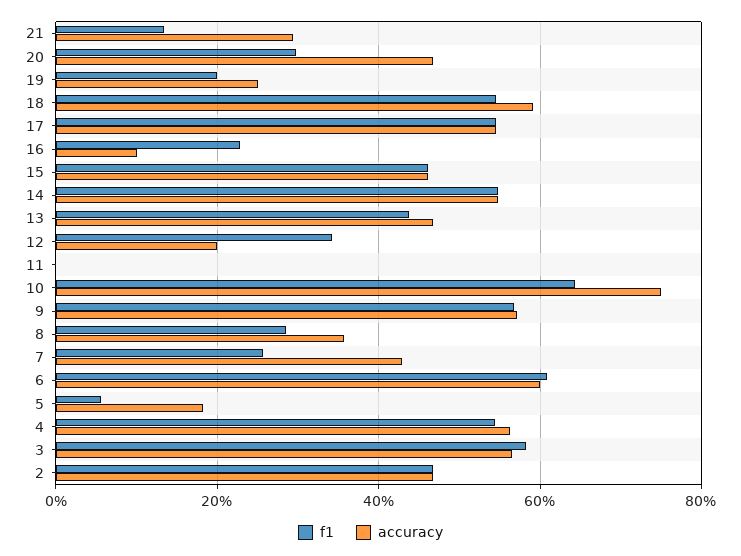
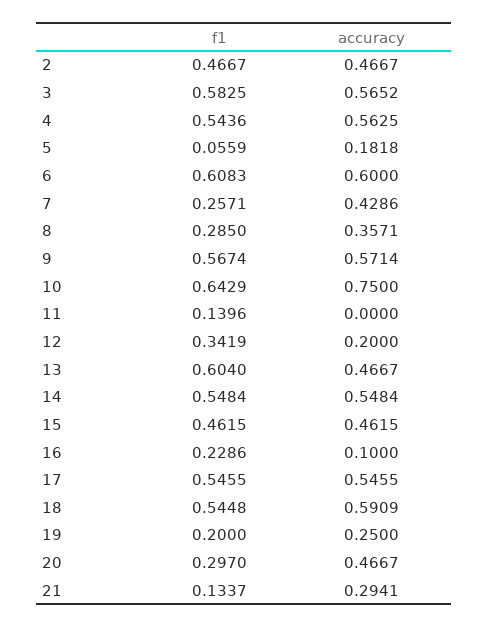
  {
    "f1": {
      "21": 0.1337,
      "20": 0.297,
      "19": 0.2,
      "18": 0.5448,
      "17": 0.5455,
      "16": 0.2286,
      "15": 0.4615,
      "14": 0.5484,
-     "13": 0.44,
+     "13": 0.604,
      "12": 0.3419,
-     "11": 0,
+     "11": 0.1396,
      "10": 0.6429,
      "9": 0.5674,
      "8": 0.285,
      "7": 0.2571,
      "6": 0.6083,
      "5": 0.0559,
      "4": 0.5436,
      "3": 0.5825,
      "2": 0.4667
    },
    "accuracy": {
      "21": 0.2941,
      "20": 0.4667,
      "19": 0.25,
      "18": 0.5909,
      "17": 0.5455,
      "16": 0.1,
      "15": 0.4615,
      "14": 0.5484,
      "13": 0.4667,
      "12": 0.2,
      "11": 0,
      "10": 0.75,
      "9": 0.5714,
      "8": 0.3571,
      "7": 0.4286,
      "6": 0.6,
      "5": 0.1818,
      "4": 0.5625,
      "3": 0.5652,
      "2": 0.4667
    }
  }

